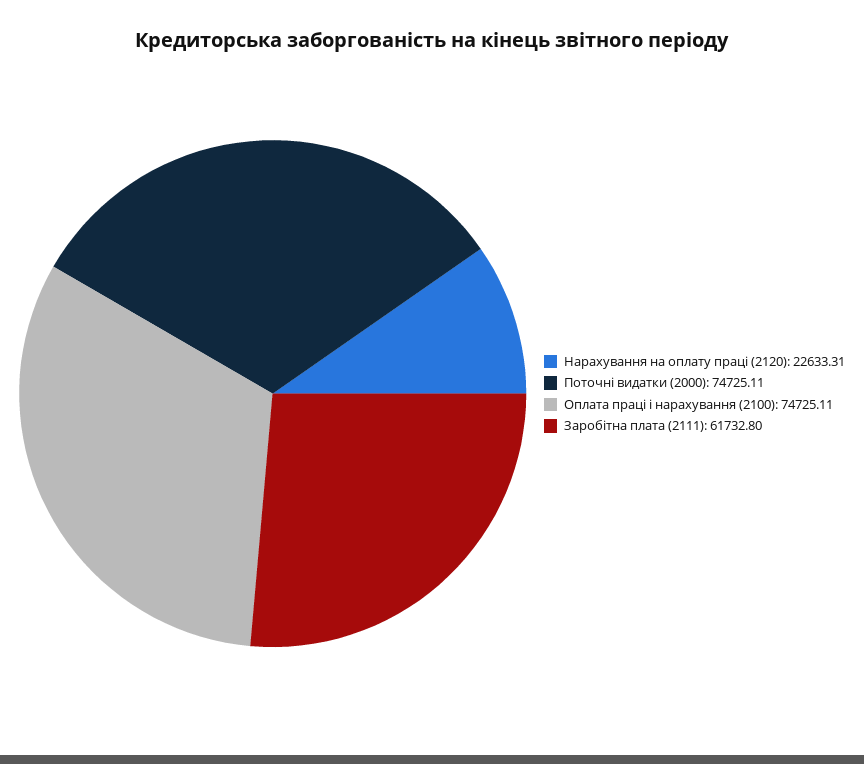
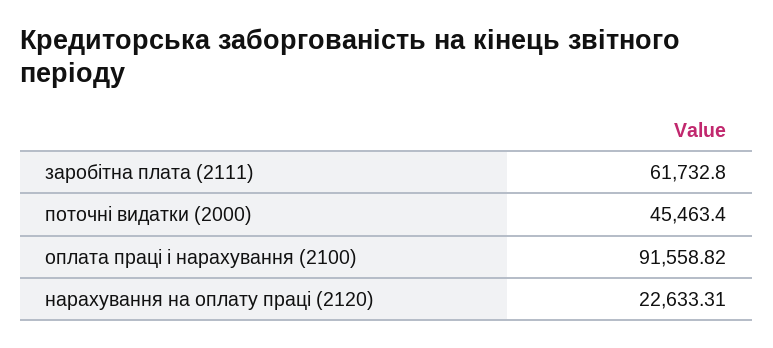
  {
    "Нарахування на оплату праці (2120)": 22633.31,
-   "Поточні видатки (2000)": 74725.11,
+   "Поточні видатки (2000)": 45463.4,
-   "Оплата праці і нарахування (2100)": 74725.11,
+   "Оплата праці і нарахування (2100)": 91558.82,
    "Заробітна плата (2111)": 61732.8
  }

